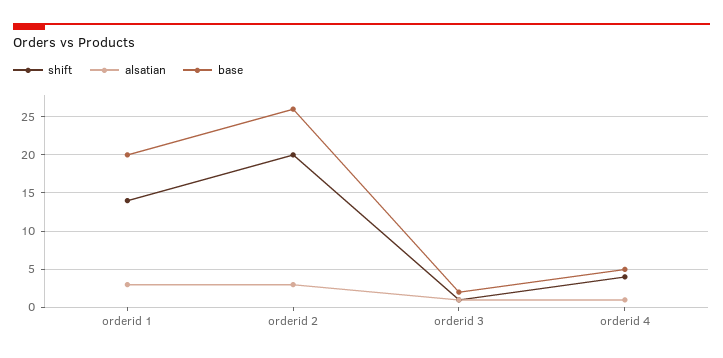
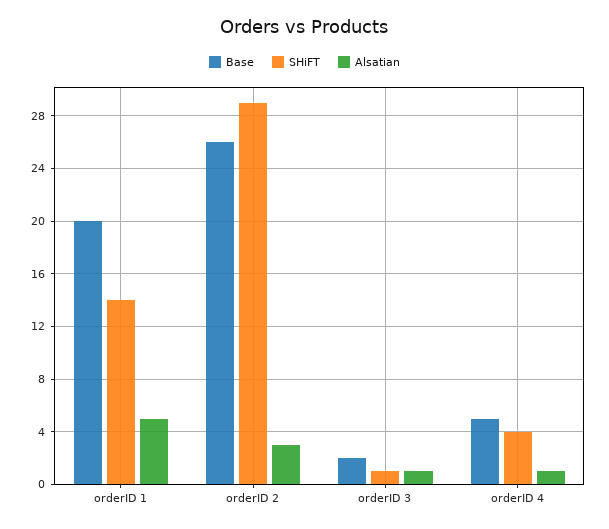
  {
    "shift": {
      "orderid 1": 14,
-     "orderid 2": 20,
+     "orderid 2": 29,
      "orderid 3": 1,
      "orderid 4": 4
    },
    "alsatian": {
-     "orderid 1": 3,
+     "orderid 1": 5,
      "orderid 2": 3,
      "orderid 3": 1,
      "orderid 4": 1
    },
    "base": {
      "orderid 1": 20,
      "orderid 2": 26,
      "orderid 3": 2,
      "orderid 4": 5
    }
  }

